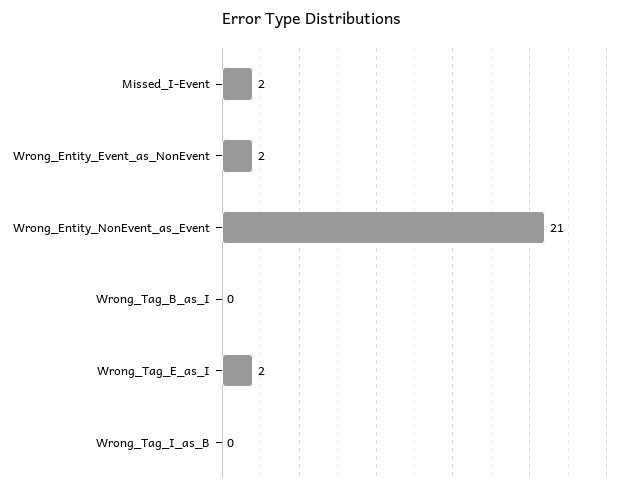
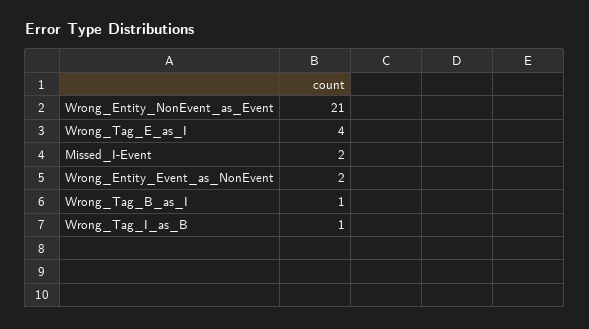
  {
    "Missed_I-Event": 2,
    "Wrong_Entity_Event_as_NonEvent": 2,
    "Wrong_Entity_NonEvent_as_Event": 21,
-   "Wrong_Tag_B_as_I": 0,
+   "Wrong_Tag_B_as_I": 1,
-   "Wrong_Tag_E_as_I": 2,
+   "Wrong_Tag_E_as_I": 4,
-   "Wrong_Tag_I_as_B": 0
+   "Wrong_Tag_I_as_B": 1
  }

